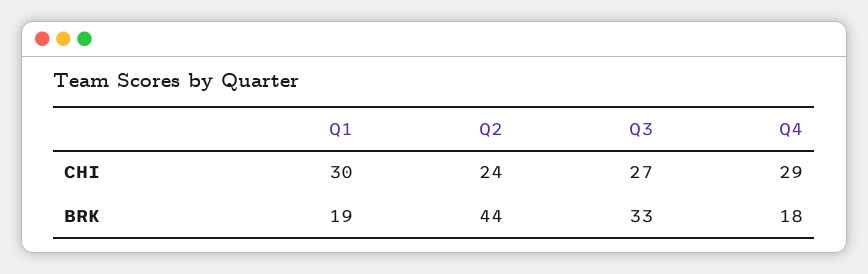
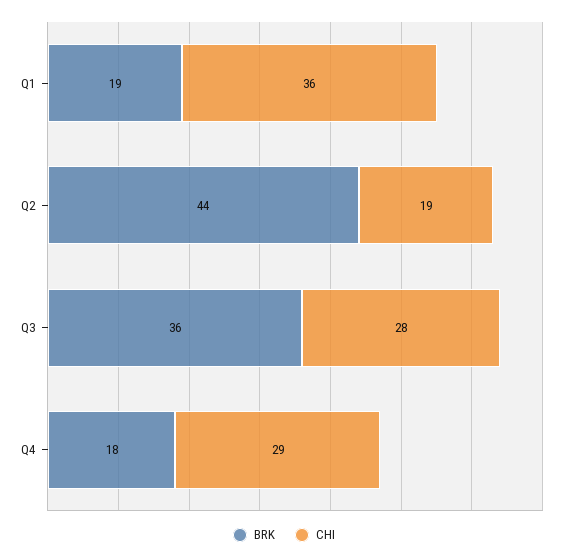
  {
    "CHI": {
-     "Q1": 30,
+     "Q1": 36,
-     "Q2": 24,
+     "Q2": 19,
-     "Q3": 27,
+     "Q3": 28,
      "Q4": 29
    },
    "BRK": {
      "Q1": 19,
      "Q2": 44,
-     "Q3": 33,
+     "Q3": 36,
      "Q4": 18
    }
  }

